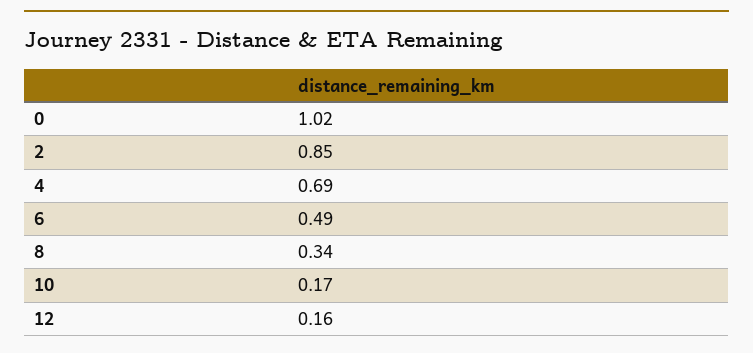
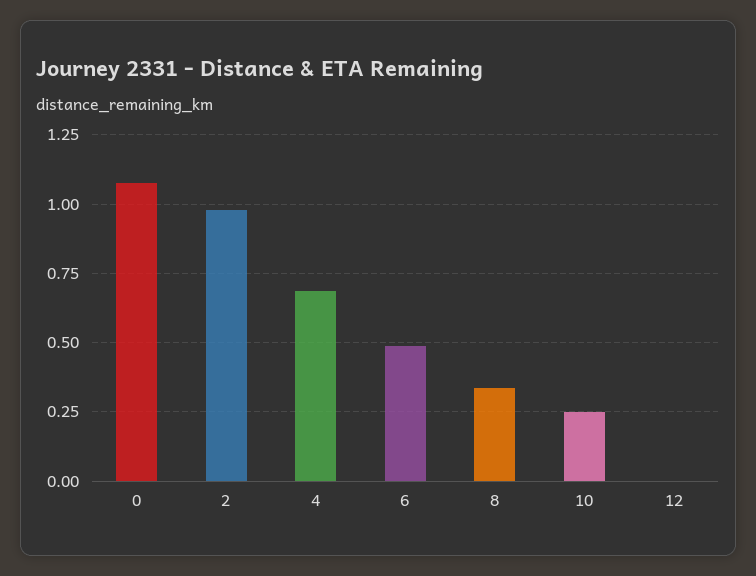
  {
-   "0": 1.02,
+   "0": 1.075,
-   "2": 0.85,
+   "2": 0.975,
    "4": 0.69,
    "6": 0.49,
    "8": 0.34,
-   "10": 0.17,
+   "10": 0.25,
-   "12": 0.16
+   "12": 0
  }

